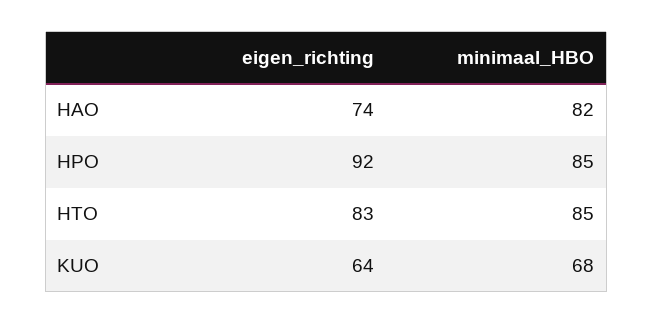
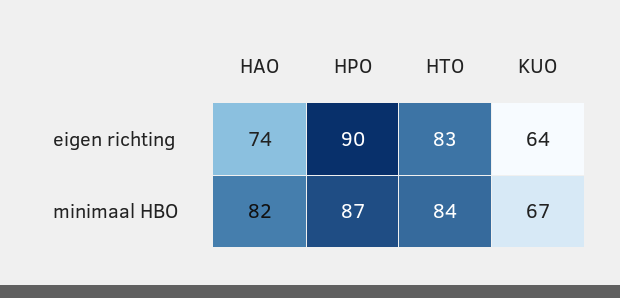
  {
    "eigen_richting": {
      "HAO": 74,
-     "HPO": 92,
+     "HPO": 90,
      "HTO": 83,
      "KUO": 64
    },
    "minimaal_HBO": {
      "HAO": 82,
-     "HPO": 85,
+     "HPO": 87,
-     "HTO": 85,
+     "HTO": 84,
-     "KUO": 68
+     "KUO": 67
    }
  }

